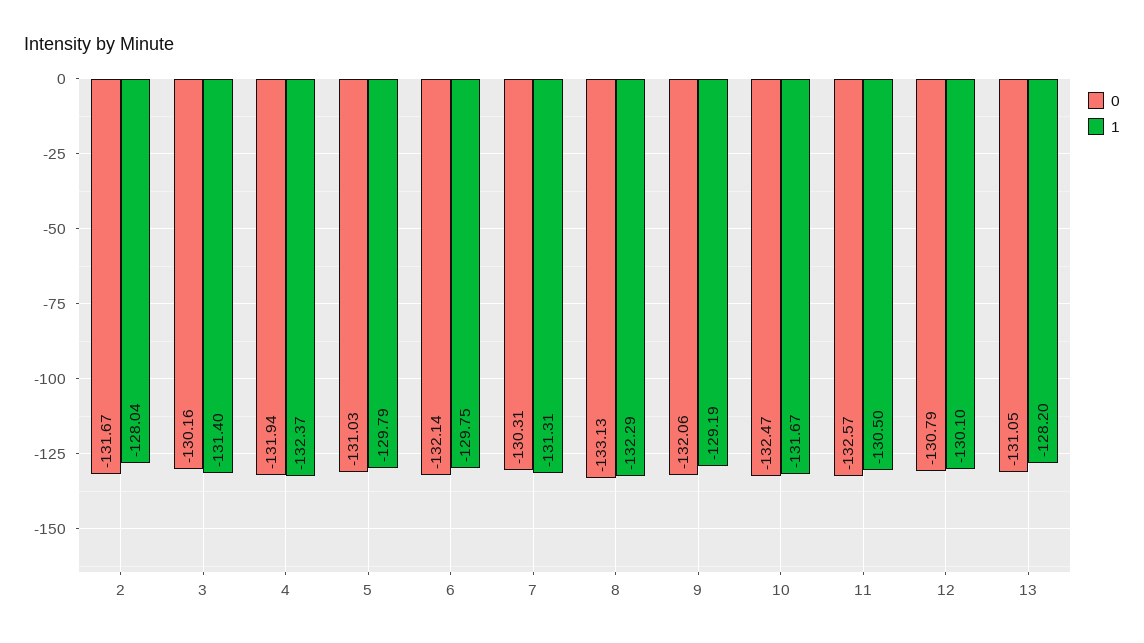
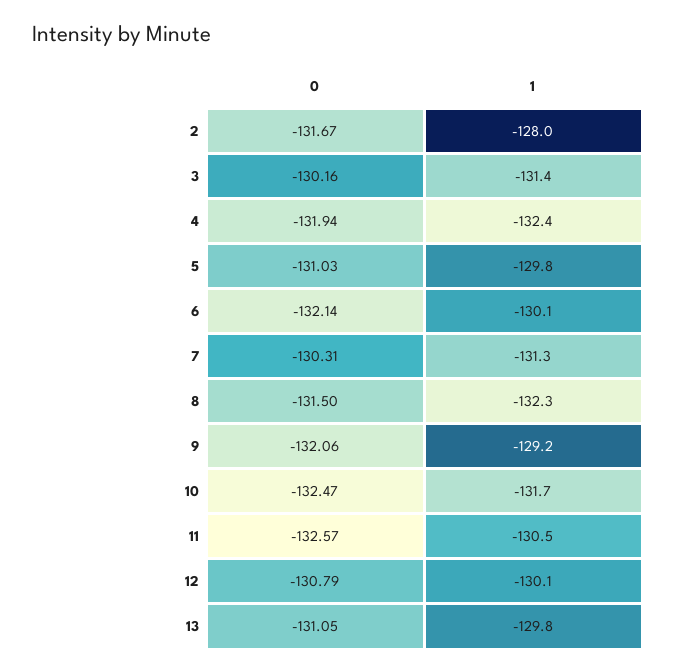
  {
    "0": {
      "2": -131.67,
      "3": -130.16,
      "4": -131.94,
      "5": -131.03,
      "6": -132.14,
      "7": -130.31,
-     "8": -133.13,
+     "8": -131.5,
      "9": -132.06,
      "10": -132.47,
      "11": -132.57,
      "12": -130.79,
      "13": -131.05
    },
    "1": {
      "2": -128.04,
      "3": -131.4,
      "4": -132.37,
      "5": -129.79,
-     "6": -129.75,
+     "6": -130.1,
      "7": -131.31,
      "8": -132.29,
      "9": -129.19,
      "10": -131.67,
      "11": -130.5,
      "12": -130.1,
-     "13": -128.2
+     "13": -129.8
    }
  }

